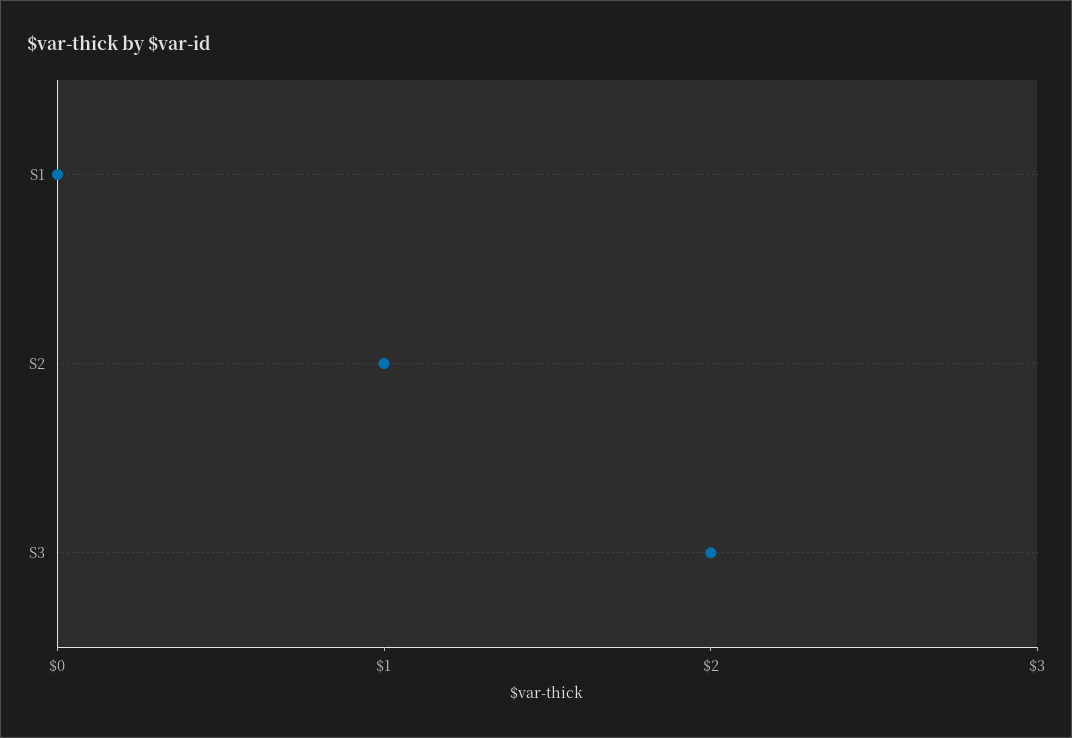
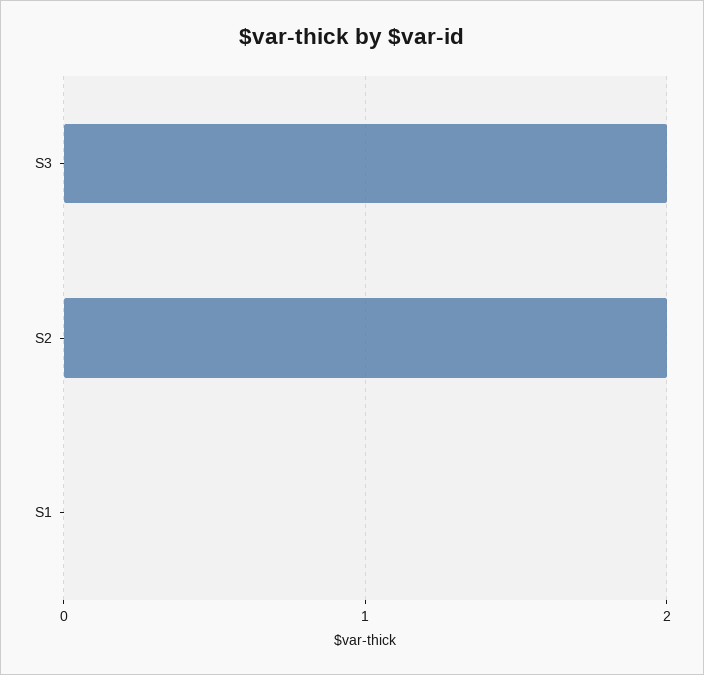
  {
    "S1": 0,
-   "S2": 1,
+   "S2": 2,
    "S3": 2
  }

